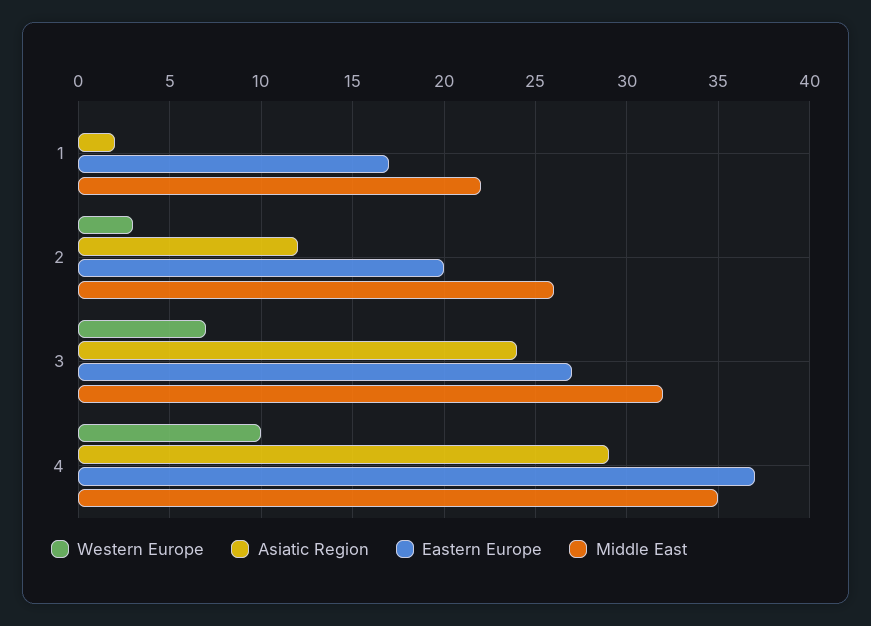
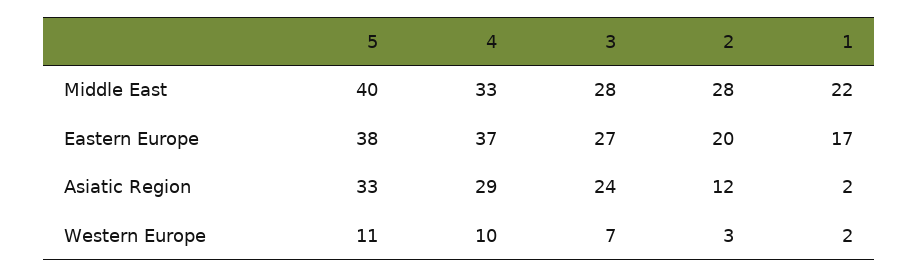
  {
    "Western Europe": {
-     "1": 0,
+     "1": 2,
      "2": 3,
      "3": 7,
-     "4": 10
+     "4": 10,
+     "5": 11
    },
    "Asiatic Region": {
      "1": 2,
      "2": 12,
      "3": 24,
-     "4": 29
+     "4": 29,
+     "5": 33
    },
    "Eastern Europe": {
      "1": 17,
      "2": 20,
      "3": 27,
-     "4": 37
+     "4": 37,
+     "5": 38
    },
    "Middle East": {
      "1": 22,
-     "2": 26,
+     "2": 28,
-     "3": 32,
+     "3": 28,
-     "4": 35
+     "4": 33,
+     "5": 40
    }
  }

